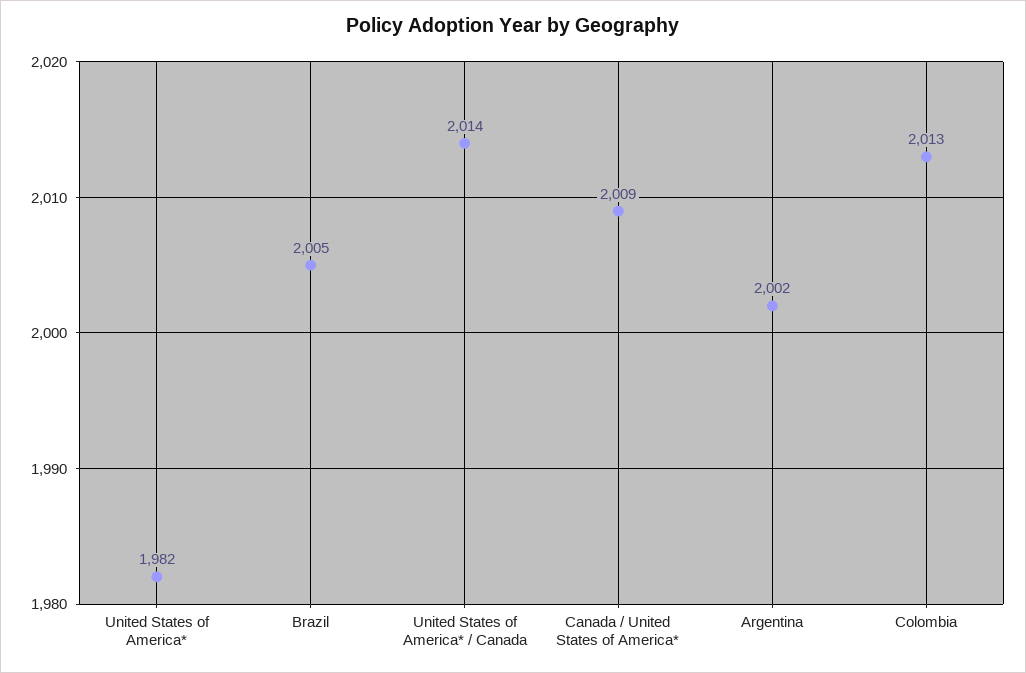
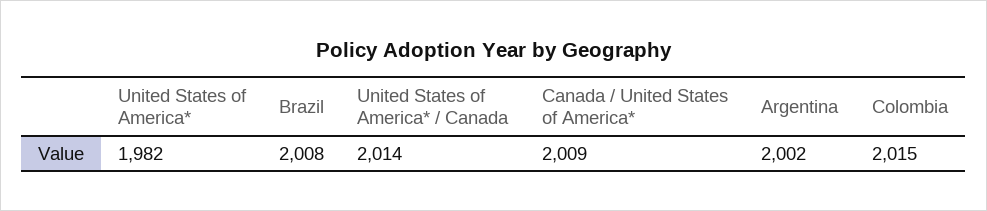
  {
    "United States of America*": 1982,
-   "Brazil": 2005,
+   "Brazil": 2008,
    "United States of America* / Canada": 2014,
    "Canada / United States of America*": 2009,
    "Argentina": 2002,
-   "Colombia": 2013
+   "Colombia": 2015
  }

